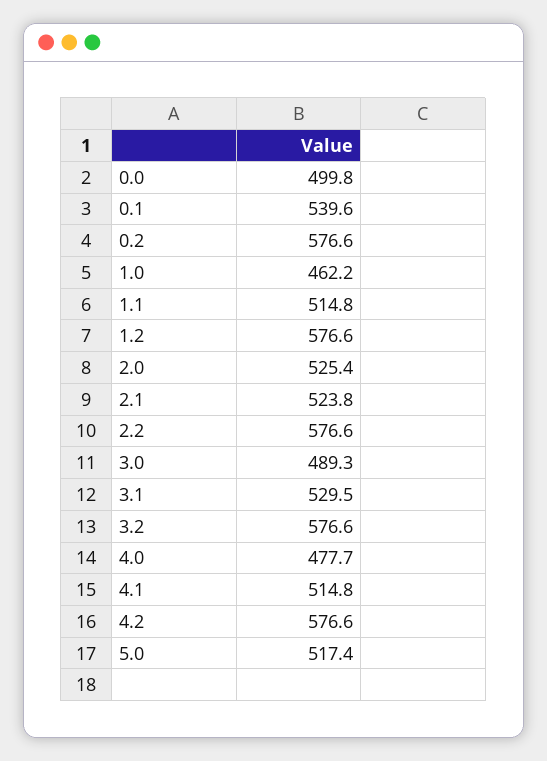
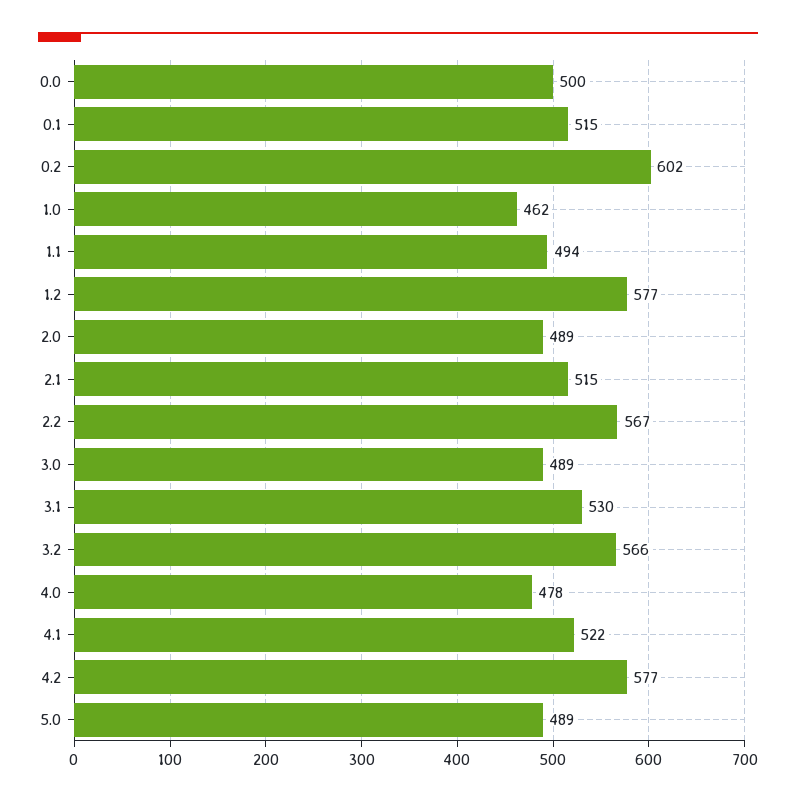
  {
    "0.0": 499.8,
-   "0.1": 539.6,
+   "0.1": 515,
-   "0.2": 576.6,
+   "0.2": 602,
    "1.0": 462.2,
-   "1.1": 514.8,
+   "1.1": 494,
    "1.2": 576.6,
-   "2.0": 525.4,
+   "2.0": 489,
-   "2.1": 523.8,
+   "2.1": 515,
-   "2.2": 576.6,
+   "2.2": 567,
    "3.0": 489.3,
    "3.1": 529.5,
-   "3.2": 576.6,
+   "3.2": 566,
    "4.0": 477.7,
-   "4.1": 514.8,
+   "4.1": 522,
    "4.2": 576.6,
-   "5.0": 517.4
+   "5.0": 489
  }

